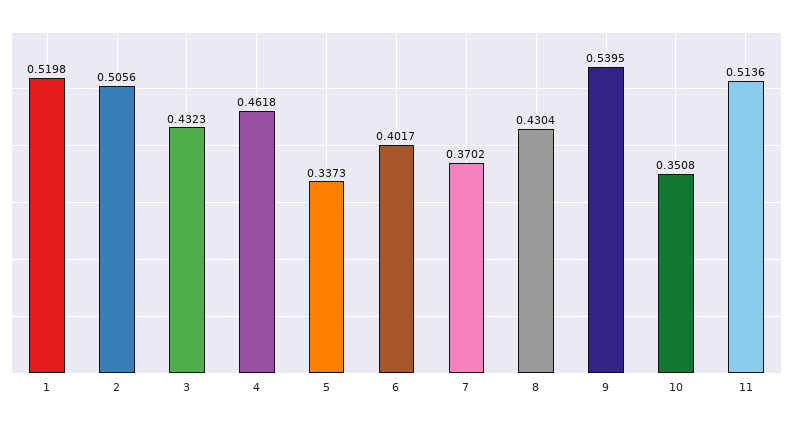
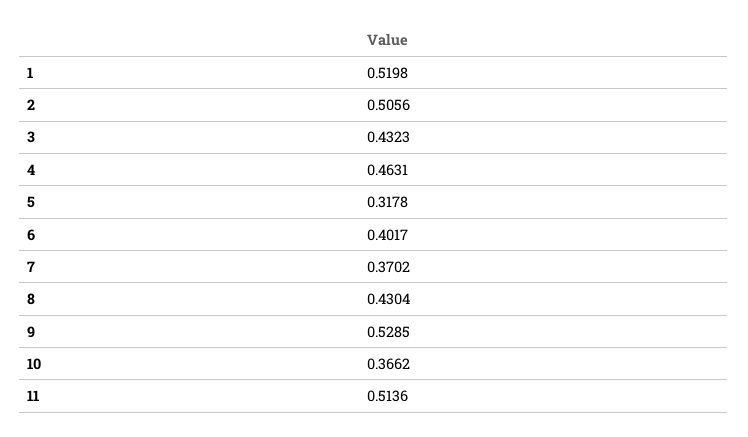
  {
    "1": 0.5198,
    "2": 0.5056,
    "3": 0.4323,
-   "4": 0.4618,
+   "4": 0.4631,
-   "5": 0.3373,
+   "5": 0.3178,
    "6": 0.4017,
    "7": 0.3702,
    "8": 0.4304,
-   "9": 0.5395,
+   "9": 0.5285,
-   "10": 0.3508,
+   "10": 0.3662,
    "11": 0.5136
  }

